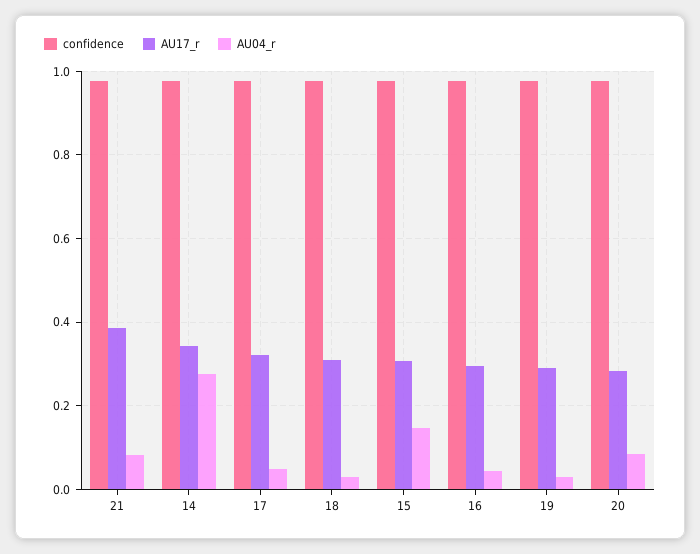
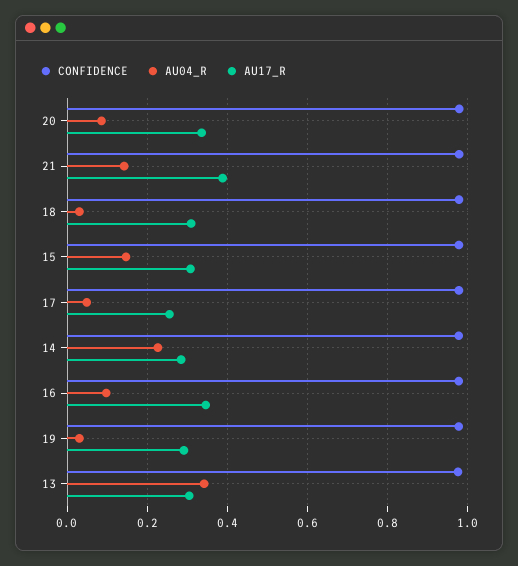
  {
    "confidence": {
      "21": 0.98,
      "14": 0.98,
      "17": 0.98,
      "18": 0.98,
      "15": 0.98,
      "16": 0.98,
      "19": 0.98,
-     "20": 0.98
+     "20": 0.98,
+     "13": 0.98
    },
    "AU17_r": {
      "21": 0.38,
-     "14": 0.34,
+     "14": 0.28,
-     "17": 0.32,
+     "17": 0.26,
      "18": 0.3,
      "15": 0.3,
-     "16": 0.3,
+     "16": 0.34,
      "19": 0.3,
-     "20": 0.28
+     "20": 0.34,
+     "13": 0.3
    },
    "AU04_r": {
-     "21": 0.08,
+     "21": 0.14,
-     "14": 0.28,
+     "14": 0.22,
      "17": 0.04,
      "18": 0.04,
      "15": 0.14,
-     "16": 0.04,
+     "16": 0.1,
      "19": 0.04,
-     "20": 0.08
+     "20": 0.08,
+     "13": 0.34
    }
  }

